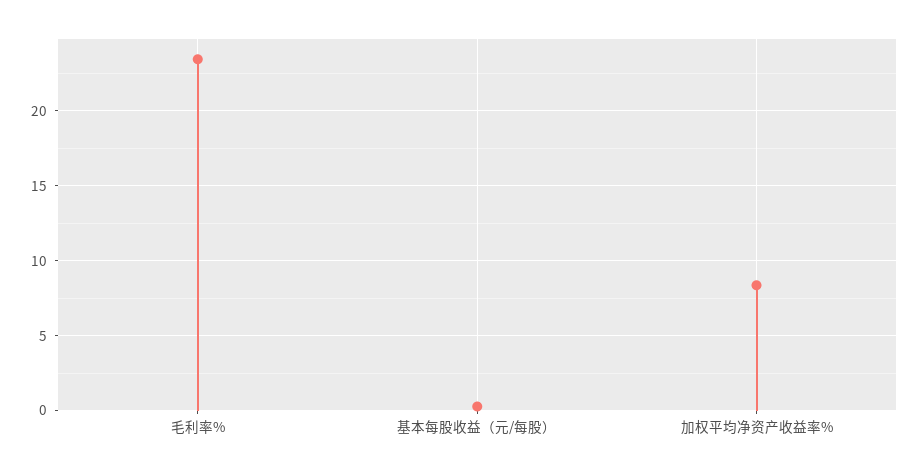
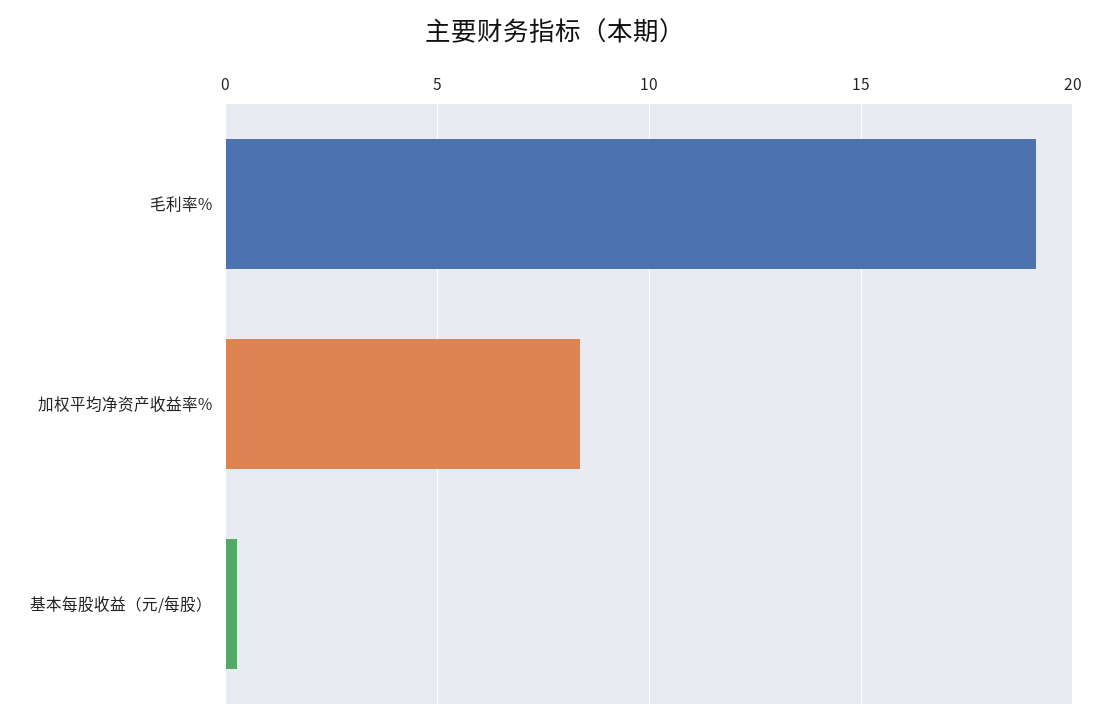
  {
-   "毛利率%": 23.5,
+   "毛利率%": 19,
    "基本每股收益（元/每股）": 0.5,
    "加权平均净资产收益率%": 8.5
  }

